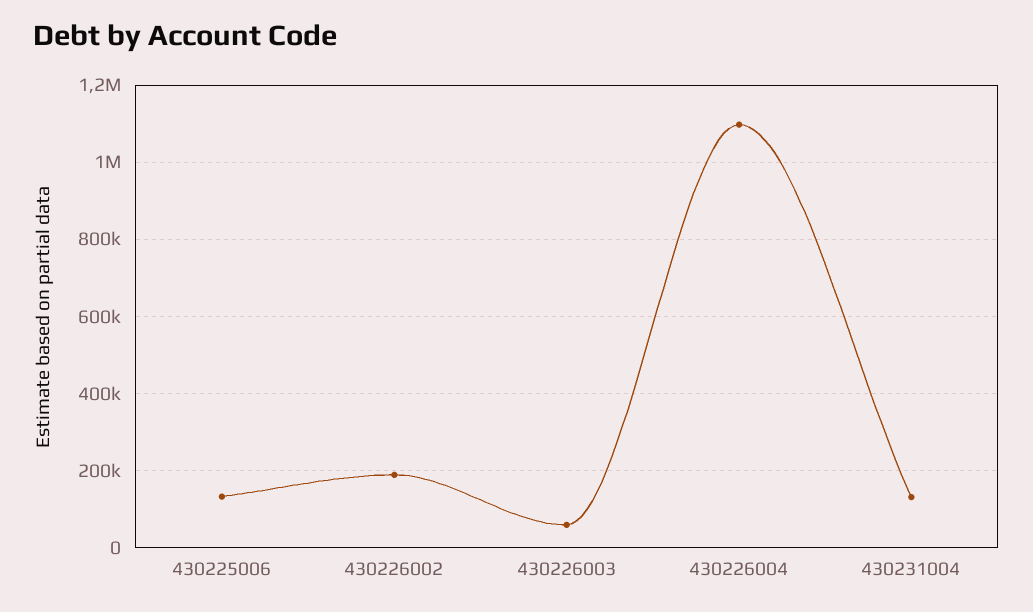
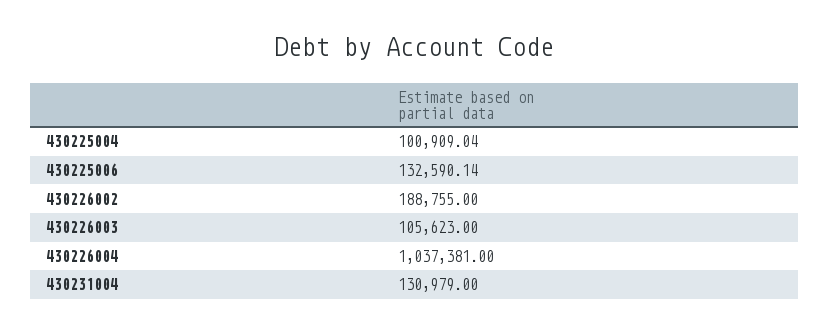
  {
    "430225006": 132590.14,
    "430226002": 188755,
-   "430226003": 60000,
+   "430226003": 105623,
-   "430226004": 1100000,
+   "430226004": 1037381,
-   "430231004": 130979
+   "430231004": 130979,
+   "430225004": 100909.04
  }

